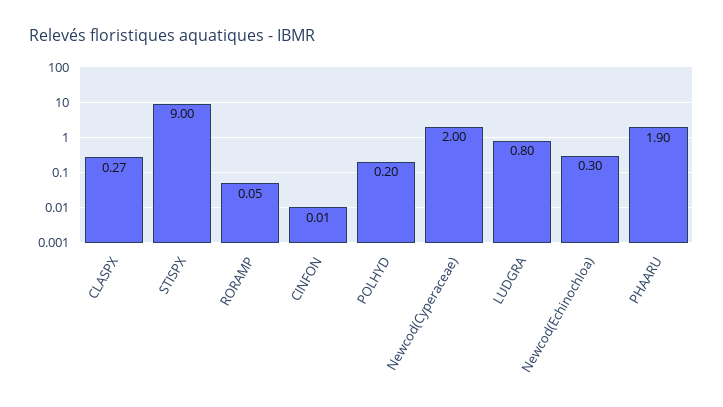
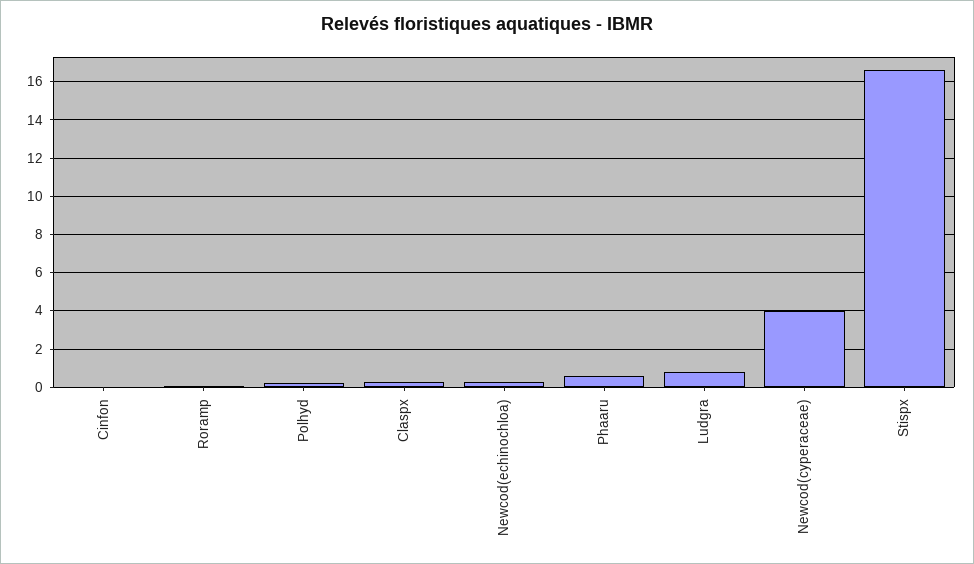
  {
    "CLASPX": 0.27,
-   "STISPX": 9,
+   "STISPX": 16.5,
    "RORAMP": 0.05,
    "CINFON": 0.01,
    "POLHYD": 0.2,
-   "Newcod(Cyperaceae)": 2,
+   "Newcod(Cyperaceae)": 4,
    "LUDGRA": 0.8,
    "Newcod(Echinochloa)": 0.3,
-   "PHAARU": 1.9
+   "PHAARU": 0.5
  }

